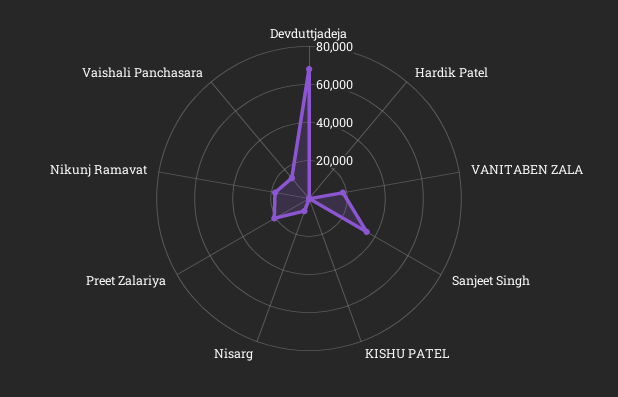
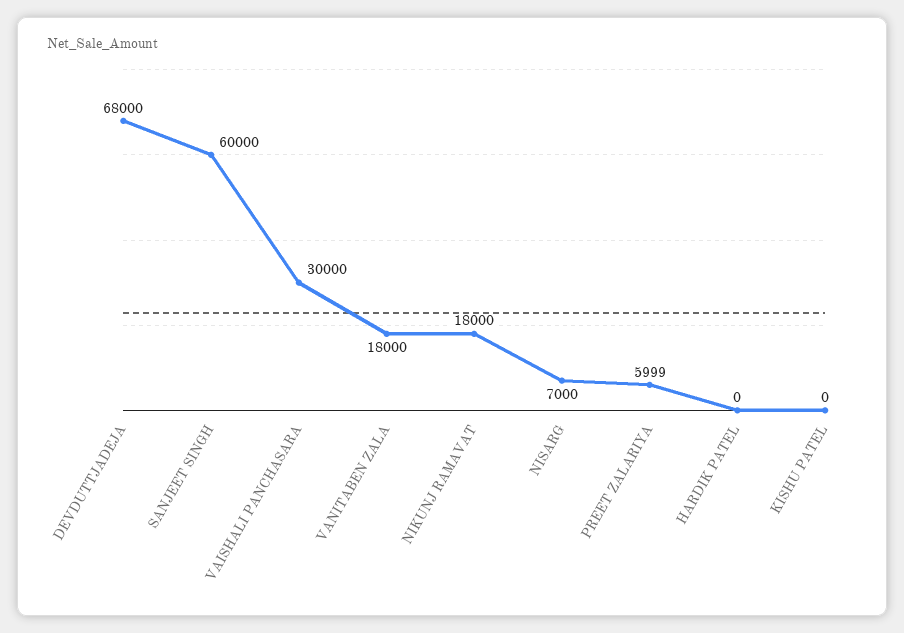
  {
    "Devduttjadeja": 68000,
    "Hardik Patel": 0,
    "VANITABEN ZALA": 18000,
-   "Sanjeet Singh": 35000,
+   "Sanjeet Singh": 60000,
    "KISHU PATEL": 0,
    "Nisarg": 7000,
-   "Preet Zalariya": 20000,
+   "Preet Zalariya": 5999,
    "Nikunj Ramavat": 18000,
-   "Vaishali Panchasara": 15000
+   "Vaishali Panchasara": 30000
  }

